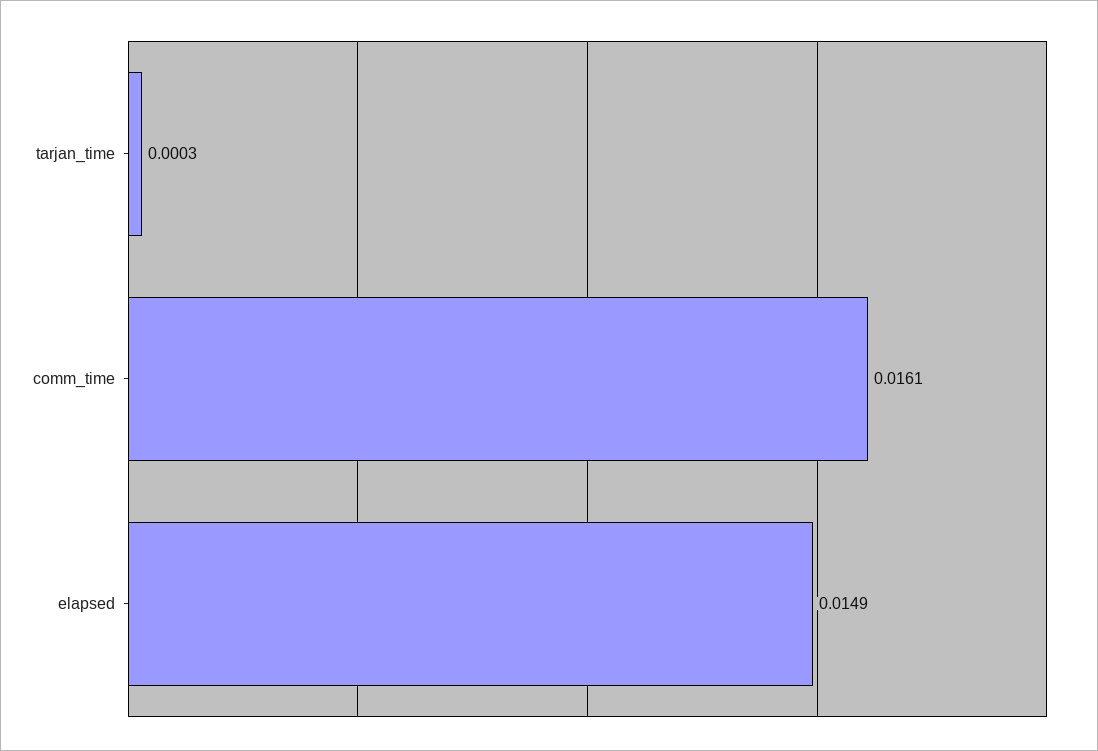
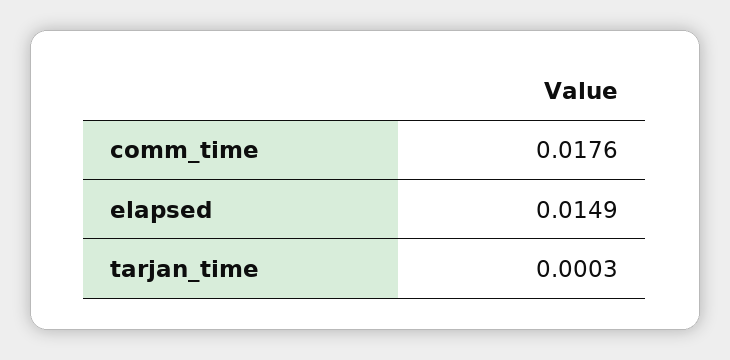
  {
    "tarjan_time": 0.0003,
-   "comm_time": 0.0161,
+   "comm_time": 0.0176,
    "elapsed": 0.0149
  }

